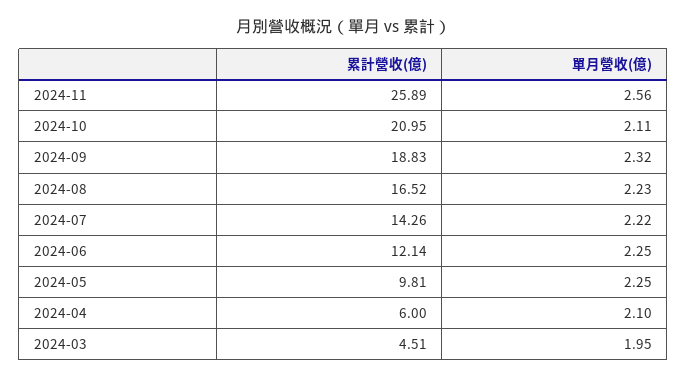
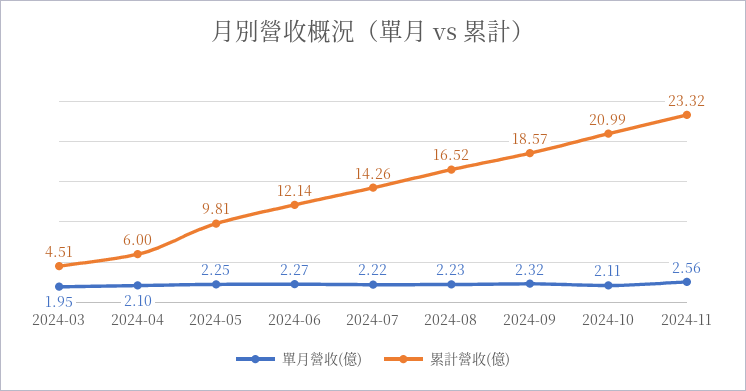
  {
    "累計營收(億)": {
-     "2024-11": 25.89,
+     "2024-11": 23.32,
-     "2024-10": 20.95,
+     "2024-10": 20.99,
-     "2024-09": 18.83,
+     "2024-09": 18.57,
      "2024-08": 16.52,
      "2024-07": 14.26,
      "2024-06": 12.14,
      "2024-05": 9.81,
      "2024-04": 6,
      "2024-03": 4.51
    },
    "單月營收(億)": {
      "2024-11": 2.56,
      "2024-10": 2.11,
      "2024-09": 2.32,
      "2024-08": 2.23,
      "2024-07": 2.22,
-     "2024-06": 2.25,
+     "2024-06": 2.27,
      "2024-05": 2.25,
      "2024-04": 2.1,
      "2024-03": 1.95
    }
  }

